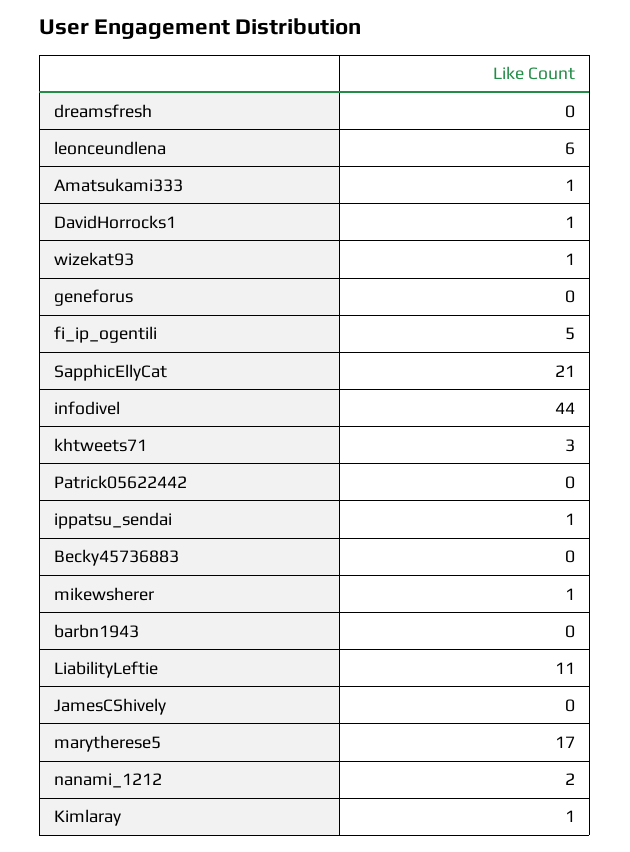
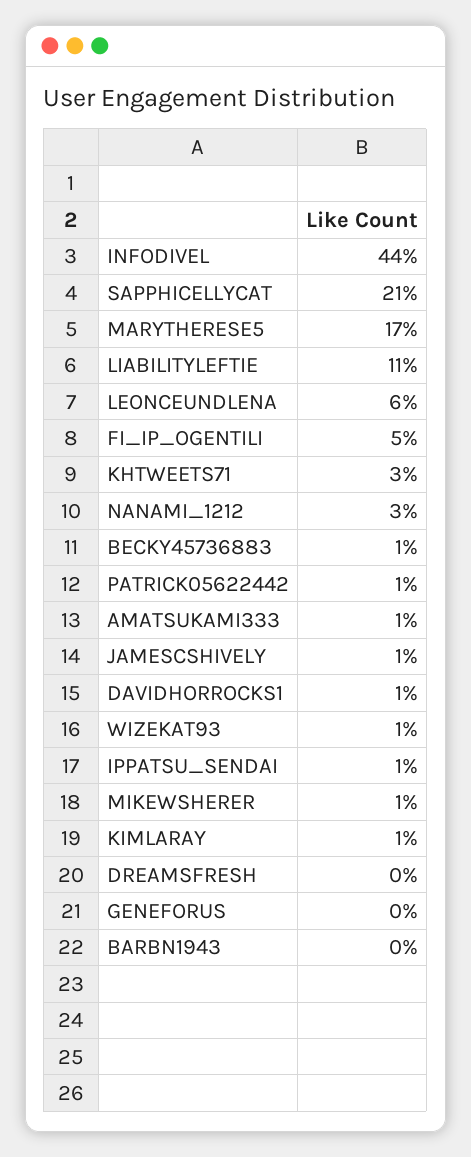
  {
    "dreamsfresh": 0,
    "leonceundlena": 6,
    "Amatsukami333": 1,
    "DavidHorrocks1": 1,
    "wizekat93": 1,
    "geneforus": 0,
    "fi_ip_ogentili": 5,
    "SapphicEllyCat": 21,
    "infodivel": 44,
    "khtweets71": 3,
-   "Patrick05622442": 0,
+   "Patrick05622442": 1,
    "ippatsu_sendai": 1,
-   "Becky45736883": 0,
+   "Becky45736883": 1,
    "mikewsherer": 1,
    "barbn1943": 0,
    "LiabilityLeftie": 11,
-   "JamesCShively": 0,
+   "JamesCShively": 1,
    "marytherese5": 17,
-   "nanami_1212": 2,
+   "nanami_1212": 3,
    "Kimlaray": 1
  }

